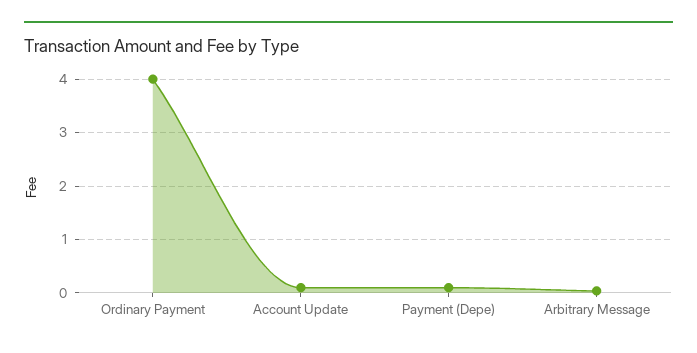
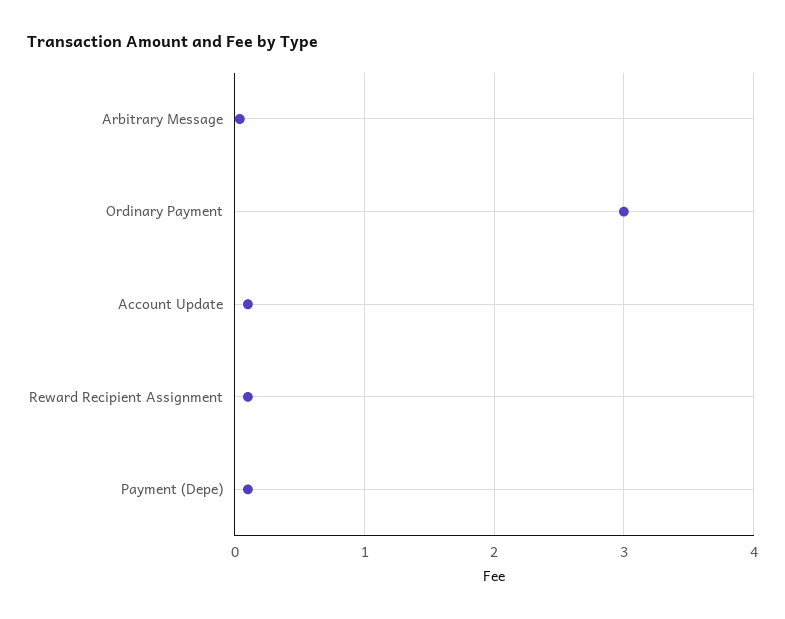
  {
-   "Ordinary Payment": 4,
+   "Ordinary Payment": 3,
    "Account Update": 0.1,
    "Payment (Depe)": 0.1,
-   "Arbitrary Message": 0
+   "Arbitrary Message": 0,
+   "Reward Recipient Assignment": 0.1
  }

